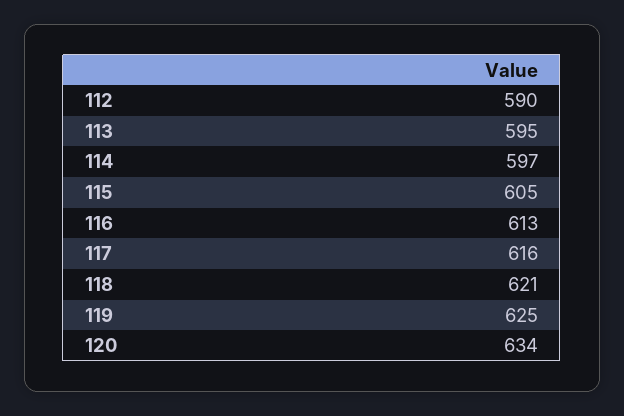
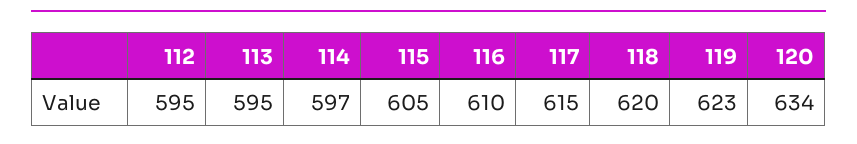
  {
-   "112": 590,
+   "112": 595,
    "113": 595,
    "114": 597,
    "115": 605,
-   "116": 613,
+   "116": 610,
-   "117": 616,
+   "117": 615,
-   "118": 621,
+   "118": 620,
-   "119": 625,
+   "119": 623,
    "120": 634
  }

